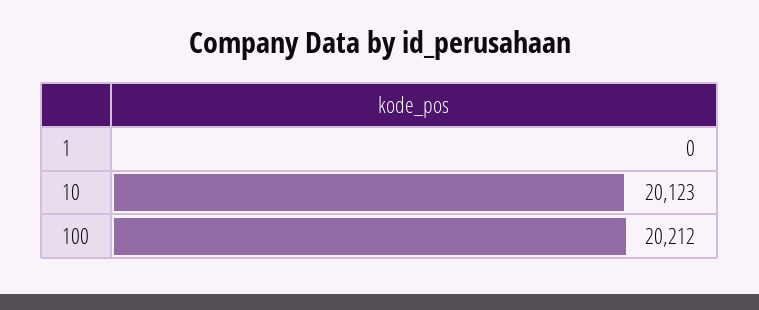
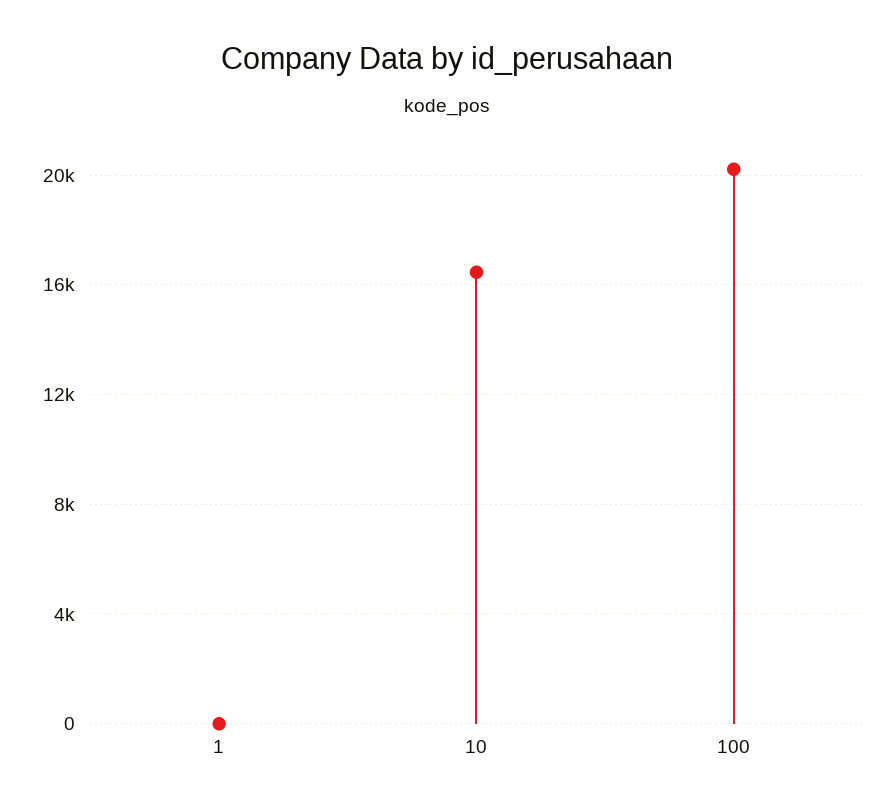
  {
    "1": 0,
-   "10": 20123,
+   "10": 16500,
    "100": 20212
  }

